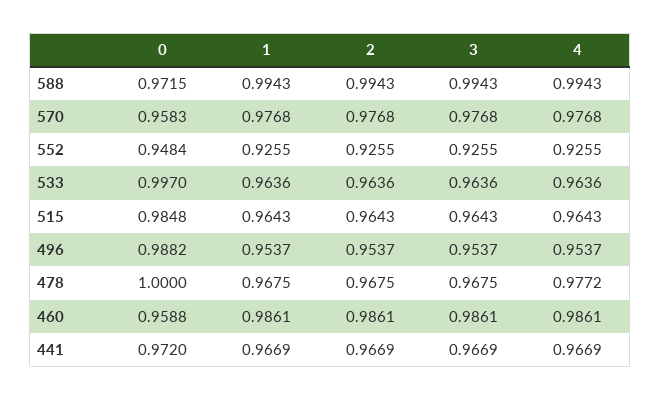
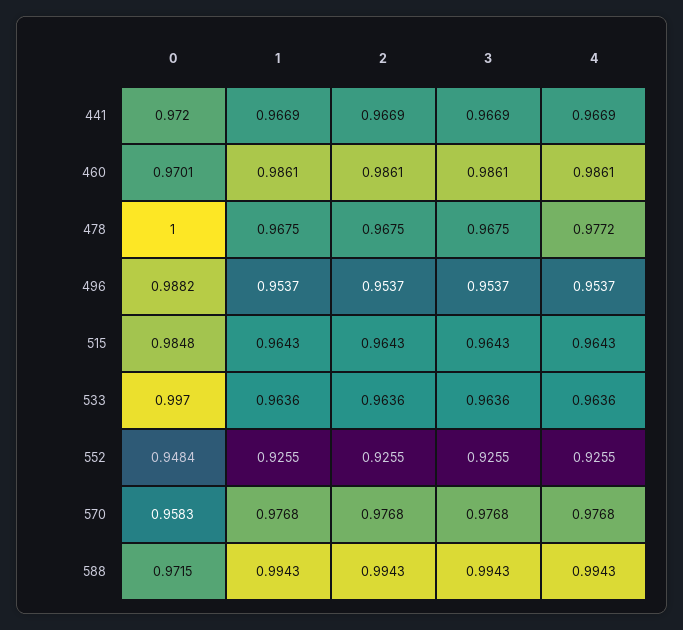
  {
    "0": {
      "588": 0.9715,
      "570": 0.9583,
      "552": 0.9484,
      "533": 0.997,
      "515": 0.9848,
      "496": 0.9882,
      "478": 1,
-     "460": 0.9588,
+     "460": 0.9701,
      "441": 0.972
    },
    "1": {
      "588": 0.9943,
      "570": 0.9768,
      "552": 0.9255,
      "533": 0.9636,
      "515": 0.9643,
      "496": 0.9537,
      "478": 0.9675,
      "460": 0.9861,
      "441": 0.9669
    },
    "2": {
      "588": 0.9943,
      "570": 0.9768,
      "552": 0.9255,
      "533": 0.9636,
      "515": 0.9643,
      "496": 0.9537,
      "478": 0.9675,
      "460": 0.9861,
      "441": 0.9669
    },
    "3": {
      "588": 0.9943,
      "570": 0.9768,
      "552": 0.9255,
      "533": 0.9636,
      "515": 0.9643,
      "496": 0.9537,
      "478": 0.9675,
      "460": 0.9861,
      "441": 0.9669
    },
    "4": {
      "588": 0.9943,
      "570": 0.9768,
      "552": 0.9255,
      "533": 0.9636,
      "515": 0.9643,
      "496": 0.9537,
      "478": 0.9772,
      "460": 0.9861,
      "441": 0.9669
    }
  }

